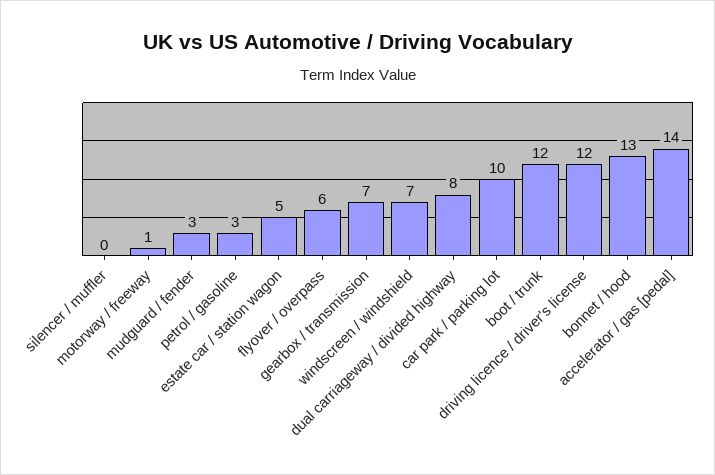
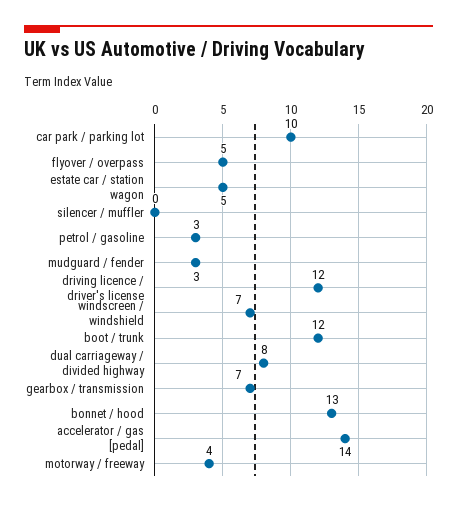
  {
    "silencer / muffler": 0,
-   "motorway / freeway": 1,
+   "motorway / freeway": 4,
    "mudguard / fender": 3,
    "petrol / gasoline": 3,
    "estate car / station wagon": 5,
-   "flyover / overpass": 6,
+   "flyover / overpass": 5,
    "gearbox / transmission": 7,
    "windscreen / windshield": 7,
    "dual carriageway / divided highway": 8,
    "car park / parking lot": 10,
    "boot / trunk": 12,
    "driving licence / driver's license": 12,
    "bonnet / hood": 13,
    "accelerator / gas [pedal]": 14
  }

